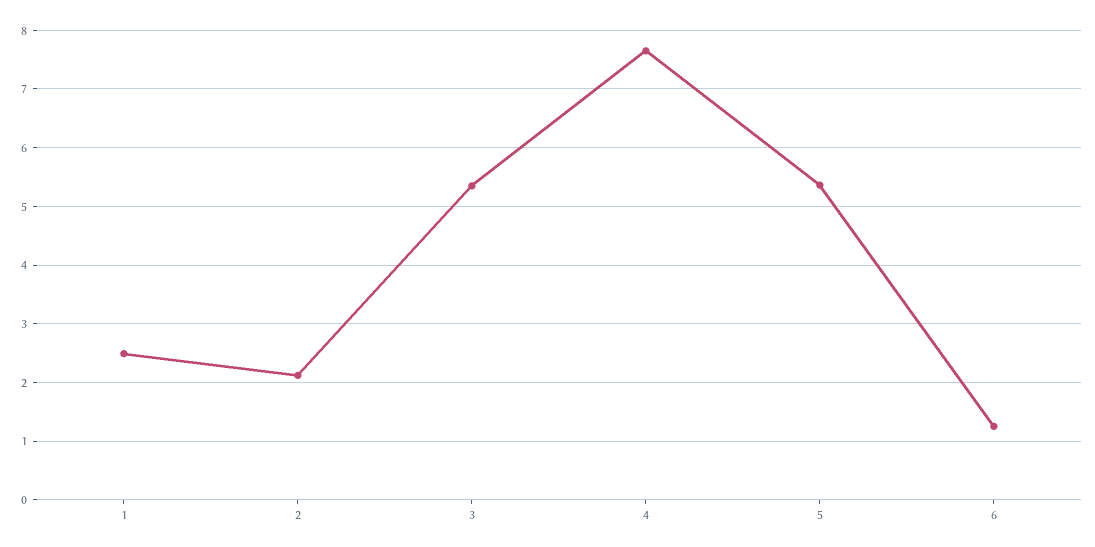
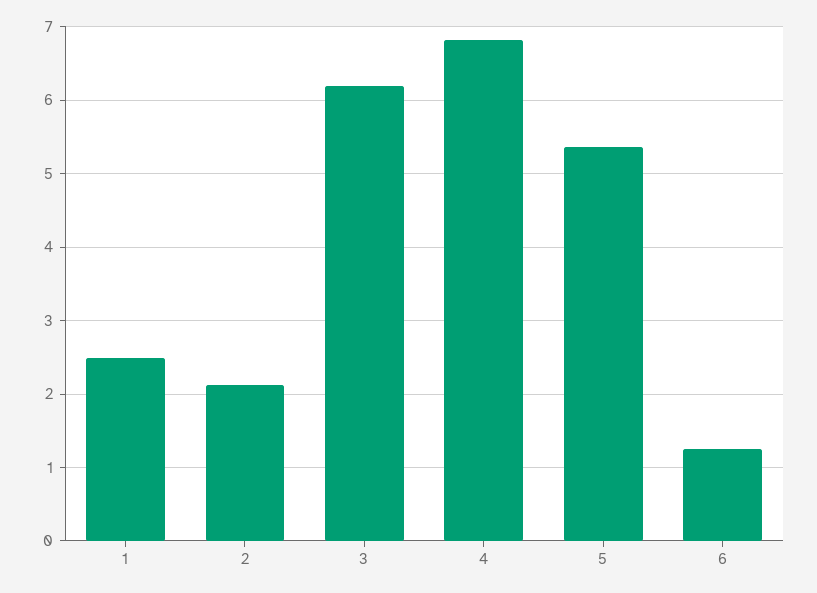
  {
    "1": 2.5,
    "2": 2.1,
-   "3": 5.4,
+   "3": 6.2,
-   "4": 7.6,
+   "4": 6.8,
    "5": 5.4,
    "6": 1.3
  }

